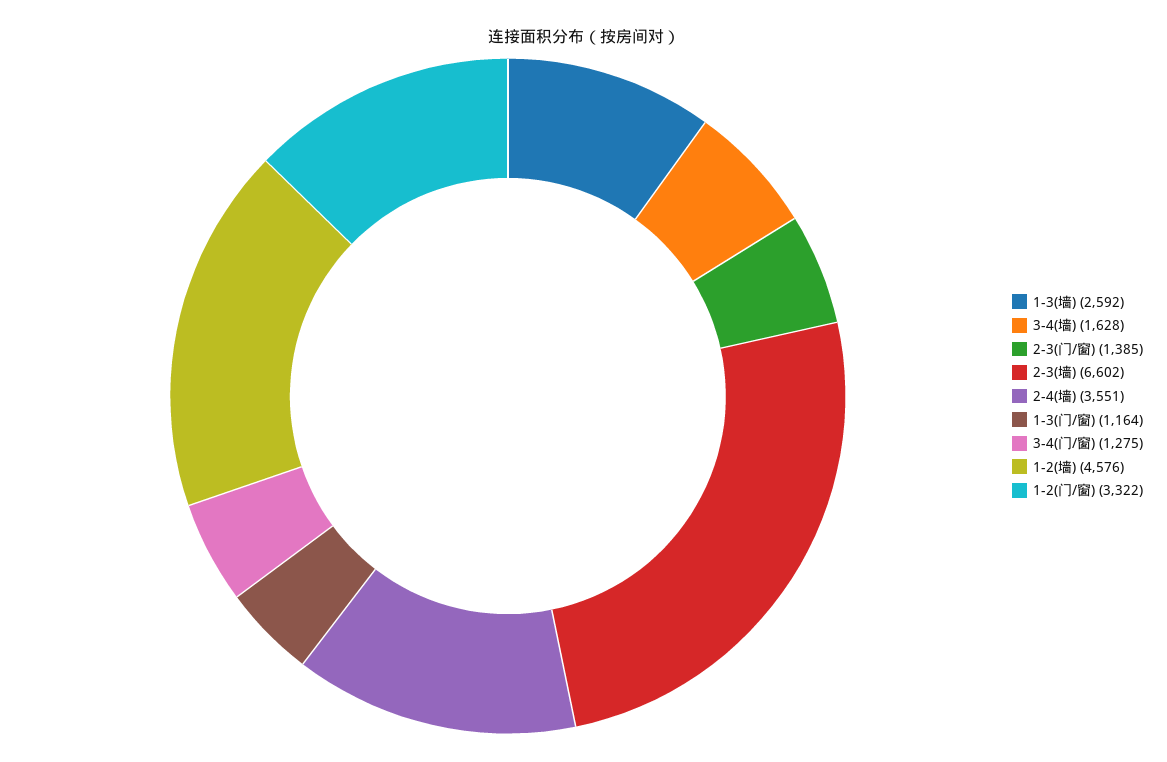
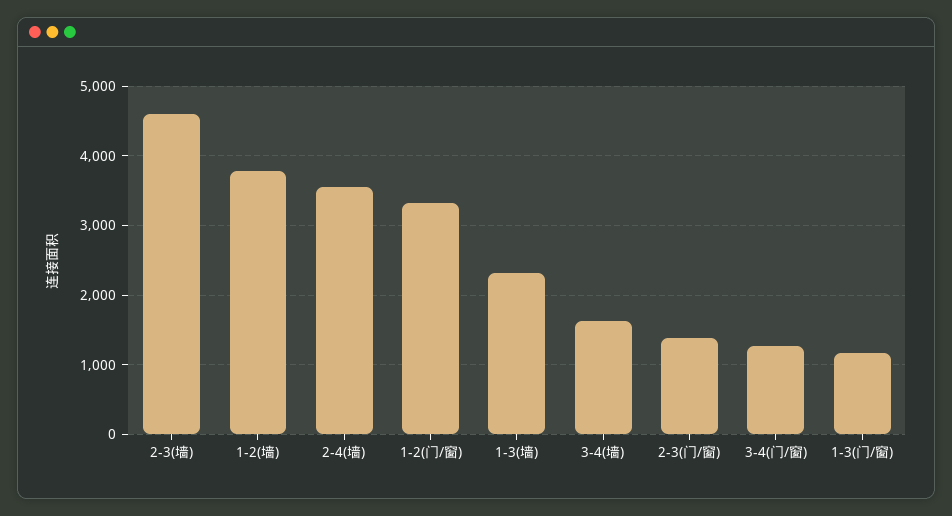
  {
-   "1-3(墙)": 2592,
+   "1-3(墙)": 2300,
    "3-4(墙)": 1628,
    "2-3(门/窗)": 1385,
-   "2-3(墙)": 6602,
+   "2-3(墙)": 4600,
    "2-4(墙)": 3551,
    "1-3(门/窗)": 1164,
    "3-4(门/窗)": 1275,
-   "1-2(墙)": 4576,
+   "1-2(墙)": 3800,
    "1-2(门/窗)": 3322
  }

